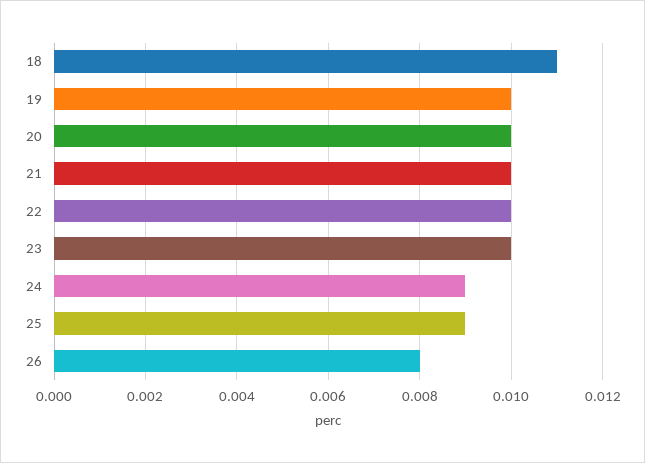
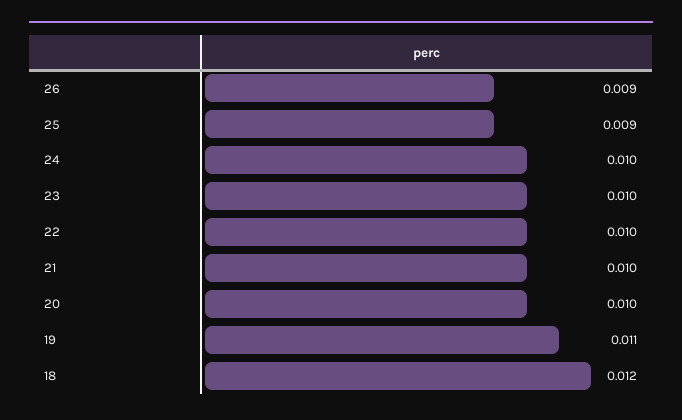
  {
-   "18": 0.011,
+   "18": 0.012,
-   "19": 0.01,
+   "19": 0.011,
    "20": 0.01,
    "21": 0.01,
    "22": 0.01,
    "23": 0.01,
-   "24": 0.009,
+   "24": 0.01,
    "25": 0.009,
-   "26": 0.008
+   "26": 0.009
  }

